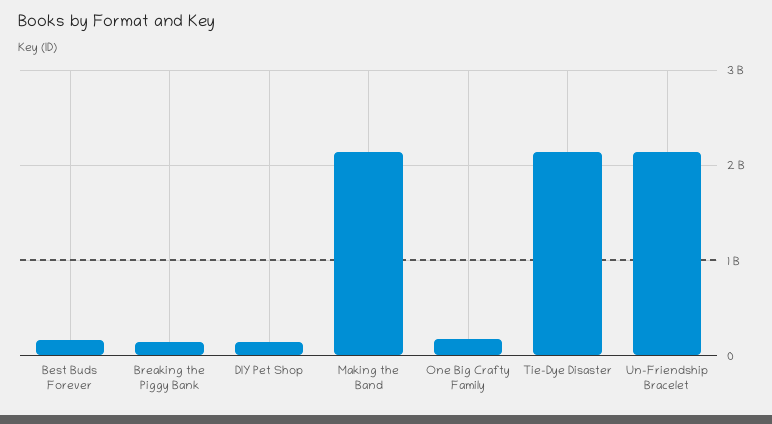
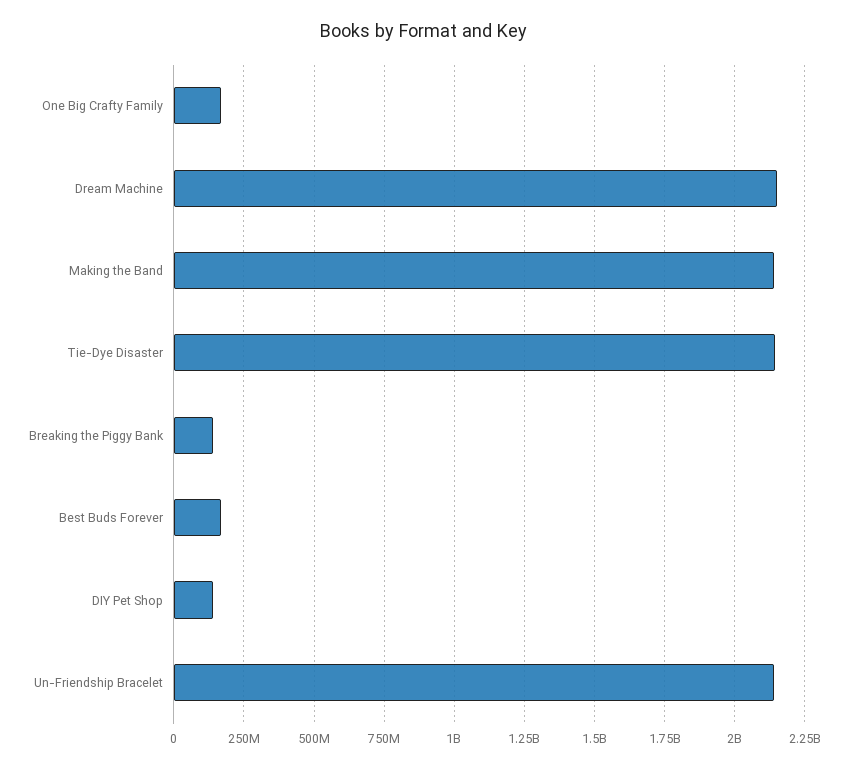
  {
    "Best Buds Forever": 175000000,
    "Breaking the Piggy Bank": 150000000,
    "DIY Pet Shop": 150000000,
    "Making the Band": 2150000000,
    "One Big Crafty Family": 175000000,
    "Tie-Dye Disaster": 2150000000,
-   "Un-Friendship Bracelet": 2150000000
+   "Un-Friendship Bracelet": 2150000000,
+   "Dream Machine": 2150000000
  }

